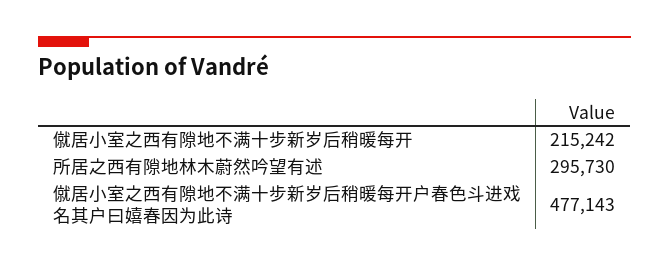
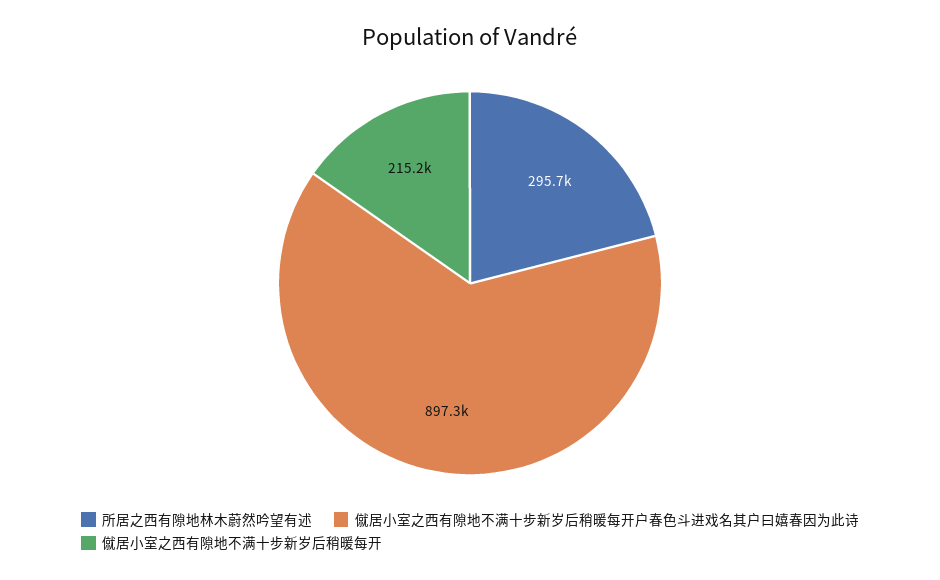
  {
    "僦居小室之西有隙地不满十步新岁后稍暖每开": 215242,
    "所居之西有隙地林木蔚然吟望有述": 295730,
-   "僦居小室之西有隙地不满十步新岁后稍暖每开户春色斗进戏名其户曰嬉春因为此诗": 477143
+   "僦居小室之西有隙地不满十步新岁后稍暖每开户春色斗进戏名其户曰嬉春因为此诗": 897300
  }

